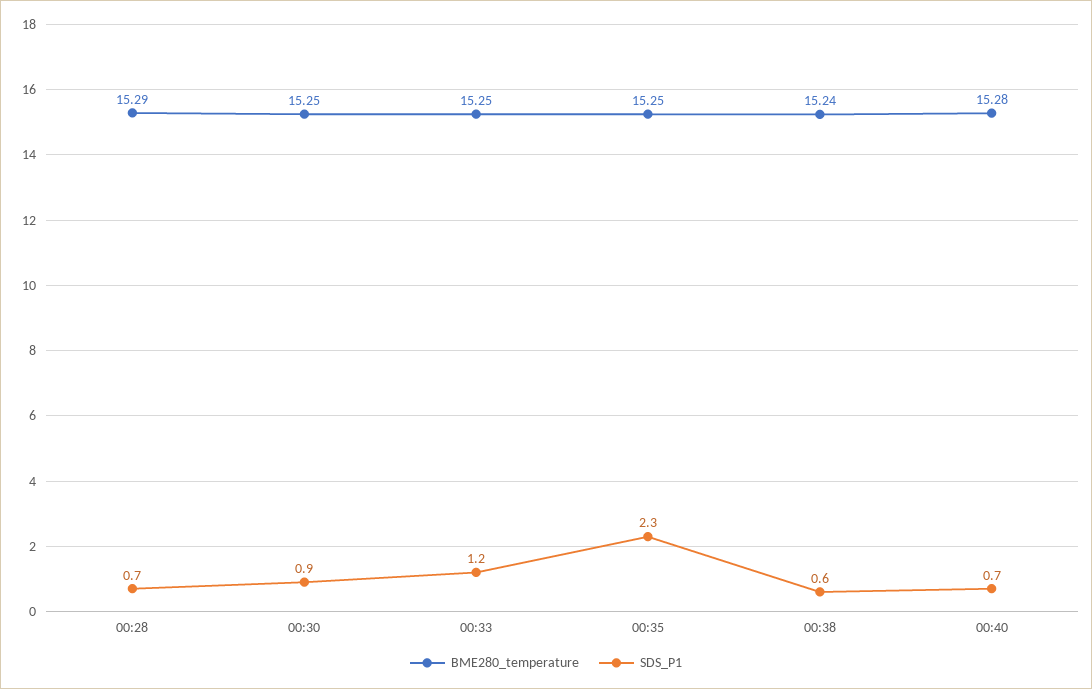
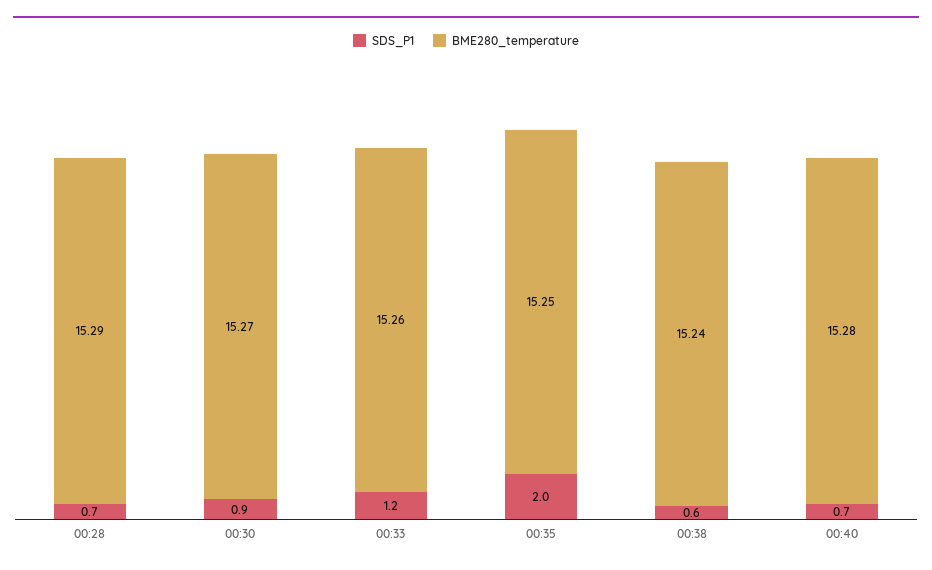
  {
    "BME280_temperature": {
      "00:28": 15.29,
-     "00:30": 15.25,
+     "00:30": 15.27,
-     "00:33": 15.25,
+     "00:33": 15.26,
      "00:35": 15.25,
      "00:38": 15.24,
      "00:40": 15.28
    },
    "SDS_P1": {
      "00:28": 0.7,
      "00:30": 0.9,
      "00:33": 1.2,
-     "00:35": 2.3,
+     "00:35": 2,
      "00:38": 0.6,
      "00:40": 0.7
    }
  }

